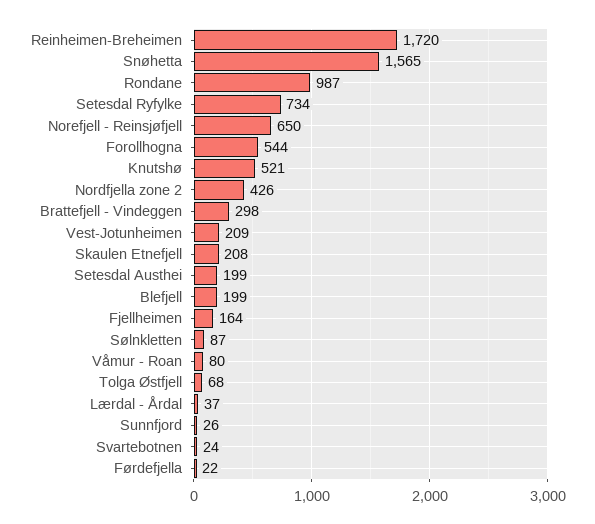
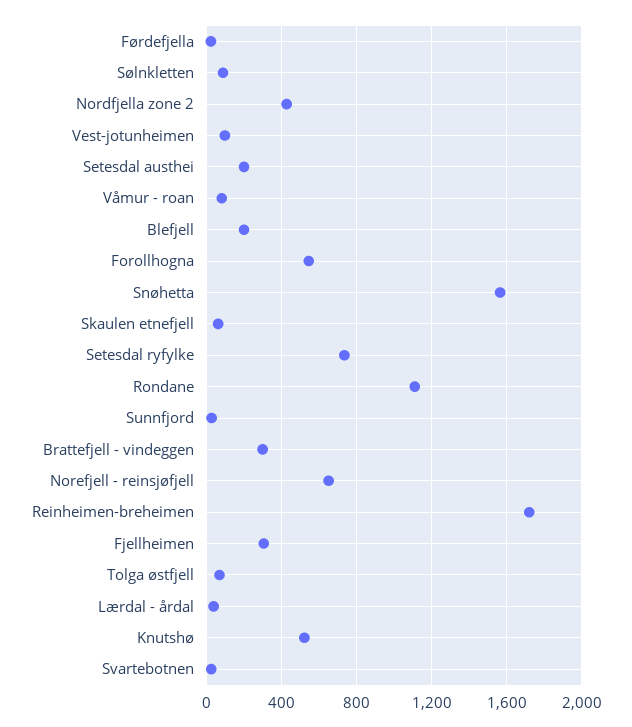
  {
    "Reinheimen-Breheimen": 1720,
    "Snøhetta": 1565,
-   "Rondane": 987,
+   "Rondane": 1100,
    "Setesdal Ryfylke": 734,
    "Norefjell - Reinsjøfjell": 650,
    "Forollhogna": 544,
    "Knutshø": 521,
    "Nordfjella zone 2": 426,
    "Brattefjell - Vindeggen": 298,
-   "Vest-Jotunheimen": 209,
+   "Vest-Jotunheimen": 100,
-   "Skaulen Etnefjell": 208,
+   "Skaulen Etnefjell": 50,
    "Setesdal Austhei": 199,
    "Blefjell": 199,
-   "Fjellheimen": 164,
+   "Fjellheimen": 300,
    "Sølnkletten": 87,
    "Våmur - Roan": 80,
    "Tolga Østfjell": 68,
    "Lærdal - Årdal": 37,
    "Sunnfjord": 26,
    "Svartebotnen": 24,
    "Førdefjella": 22
  }

